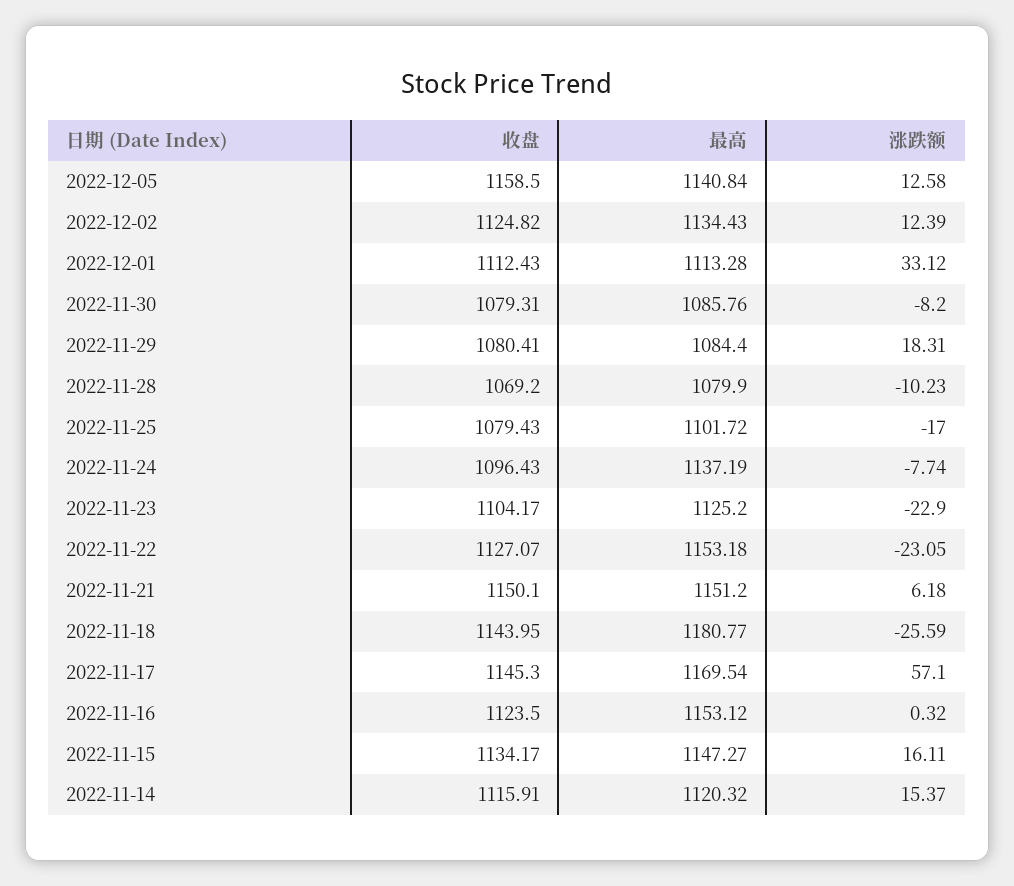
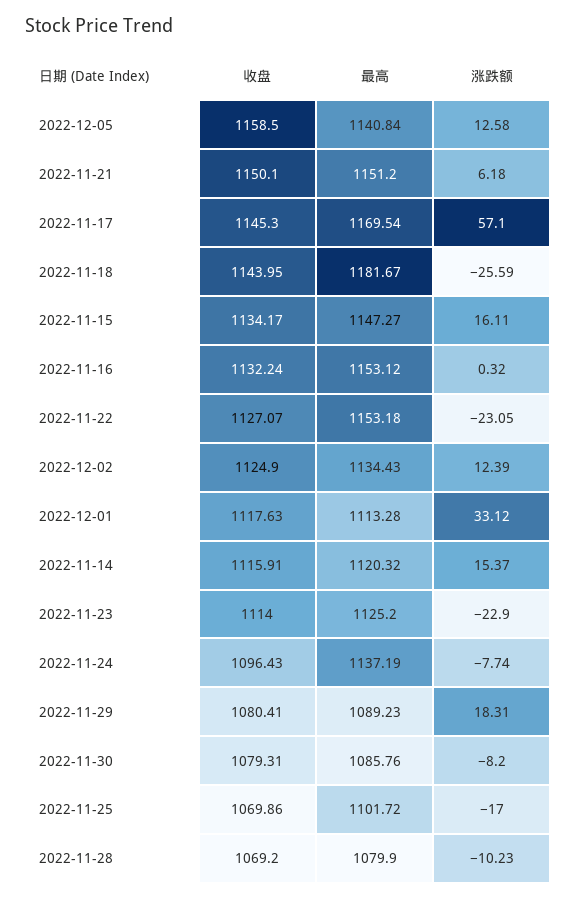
  {
    "收盘": {
      "2022-12-05": 1158.5,
-     "2022-12-02": 1124.82,
+     "2022-12-02": 1124.9,
-     "2022-12-01": 1112.43,
+     "2022-12-01": 1117.63,
      "2022-11-30": 1079.31,
      "2022-11-29": 1080.41,
      "2022-11-28": 1069.2,
-     "2022-11-25": 1079.43,
+     "2022-11-25": 1069.86,
      "2022-11-24": 1096.43,
-     "2022-11-23": 1104.17,
+     "2022-11-23": 1114,
      "2022-11-22": 1127.07,
      "2022-11-21": 1150.1,
      "2022-11-18": 1143.95,
      "2022-11-17": 1145.3,
-     "2022-11-16": 1123.5,
+     "2022-11-16": 1132.24,
      "2022-11-15": 1134.17,
      "2022-11-14": 1115.91
    },
    "最高": {
      "2022-12-05": 1140.84,
      "2022-12-02": 1134.43,
      "2022-12-01": 1113.28,
      "2022-11-30": 1085.76,
-     "2022-11-29": 1084.4,
+     "2022-11-29": 1089.23,
      "2022-11-28": 1079.9,
      "2022-11-25": 1101.72,
      "2022-11-24": 1137.19,
      "2022-11-23": 1125.2,
      "2022-11-22": 1153.18,
      "2022-11-21": 1151.2,
-     "2022-11-18": 1180.77,
+     "2022-11-18": 1181.67,
      "2022-11-17": 1169.54,
      "2022-11-16": 1153.12,
      "2022-11-15": 1147.27,
      "2022-11-14": 1120.32
    },
    "涨跌额": {
      "2022-12-05": 12.58,
      "2022-12-02": 12.39,
      "2022-12-01": 33.12,
      "2022-11-30": -8.2,
      "2022-11-29": 18.31,
      "2022-11-28": -10.23,
      "2022-11-25": -17,
      "2022-11-24": -7.74,
      "2022-11-23": -22.9,
      "2022-11-22": -23.05,
      "2022-11-21": 6.18,
      "2022-11-18": -25.59,
      "2022-11-17": 57.1,
      "2022-11-16": 0.32,
      "2022-11-15": 16.11,
      "2022-11-14": 15.37
    }
  }

